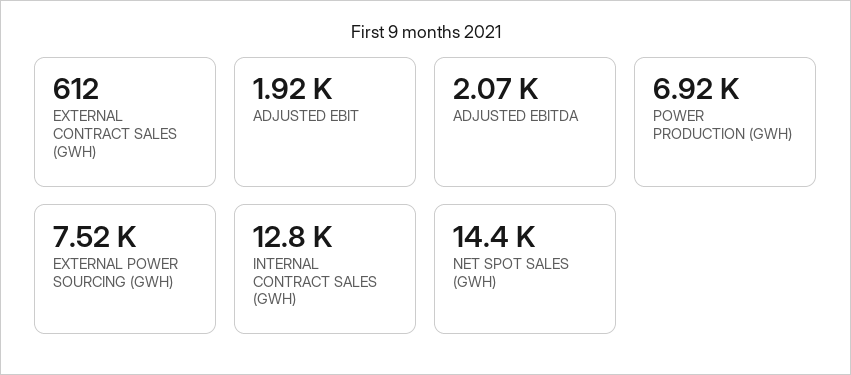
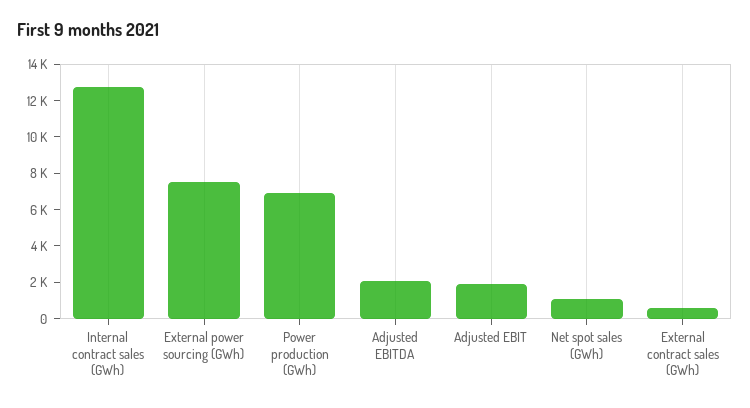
  {
    "EXTERNAL CONTRACT SALES (GWH)": 612,
    "ADJUSTED EBIT": 1920,
    "ADJUSTED EBITDA": 2070,
    "POWER PRODUCTION (GWH)": 6920,
    "EXTERNAL POWER SOURCING (GWH)": 7520,
    "INTERNAL CONTRACT SALES (GWH)": 12800,
-   "NET SPOT SALES (GWH)": 14400
+   "NET SPOT SALES (GWH)": 1000
  }

